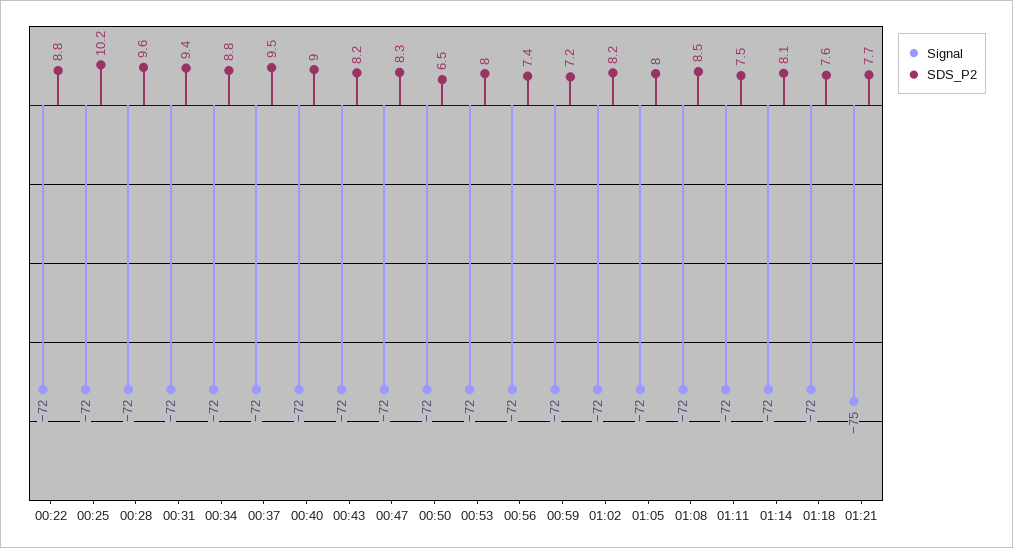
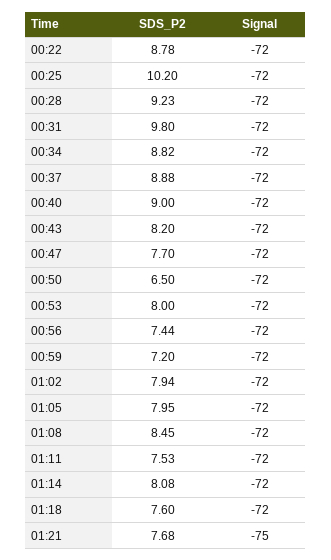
  {
    "Signal": {
      "00:22": -72,
      "00:25": -72,
      "00:28": -72,
      "00:31": -72,
      "00:34": -72,
      "00:37": -72,
      "00:40": -72,
      "00:43": -72,
      "00:47": -72,
      "00:50": -72,
      "00:53": -72,
      "00:56": -72,
      "00:59": -72,
      "01:02": -72,
      "01:05": -72,
      "01:08": -72,
      "01:11": -72,
      "01:14": -72,
      "01:18": -72,
      "01:21": -75
    },
    "SDS_P2": {
      "00:22": 8.78,
      "00:25": 10.2,
-     "00:28": 9.6,
+     "00:28": 9.23,
-     "00:31": 9.4,
+     "00:31": 9.8,
      "00:34": 8.82,
-     "00:37": 9.5,
+     "00:37": 8.88,
      "00:40": 9,
      "00:43": 8.2,
-     "00:47": 8.3,
+     "00:47": 7.7,
      "00:50": 6.5,
      "00:53": 8,
      "00:56": 7.44,
      "00:59": 7.2,
-     "01:02": 8.2,
+     "01:02": 7.94,
      "01:05": 7.95,
      "01:08": 8.45,
      "01:11": 7.53,
      "01:14": 8.08,
      "01:18": 7.6,
      "01:21": 7.68
    }
  }

